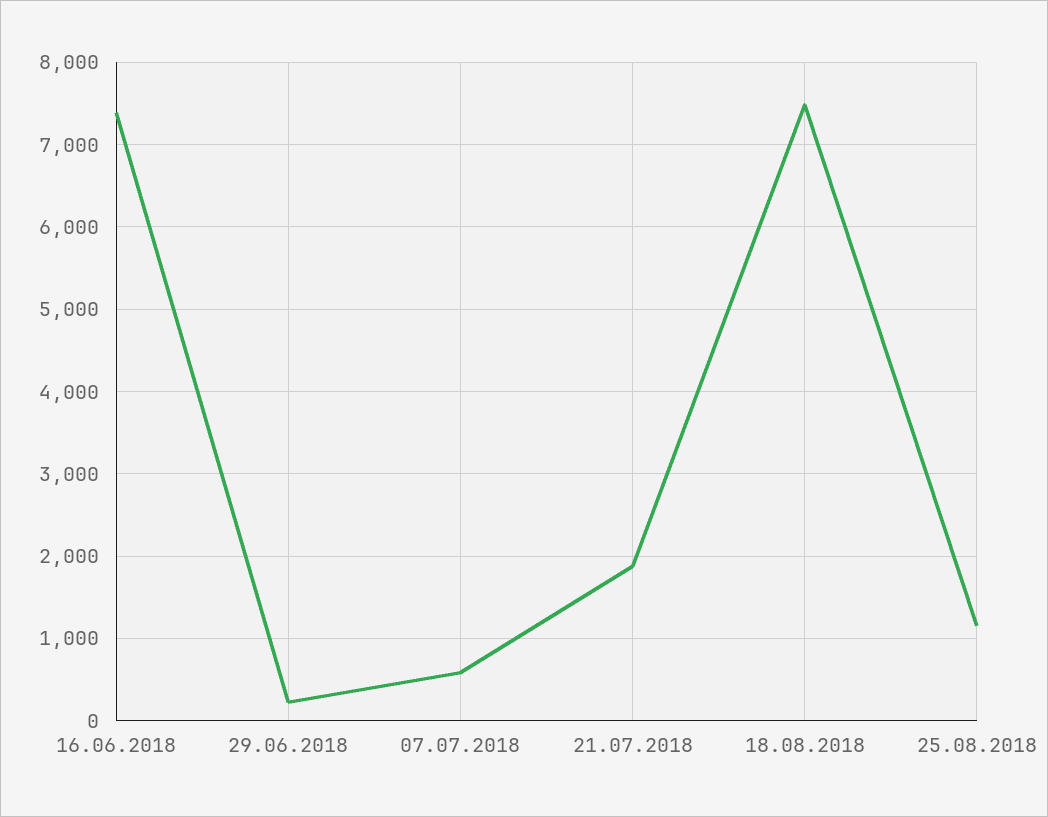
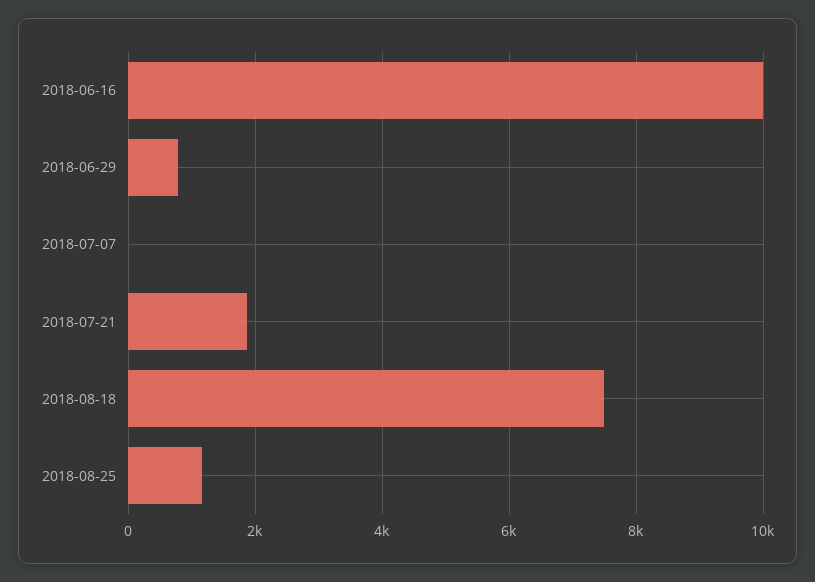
  {
-   "16.06.2018": 7400,
+   "16.06.2018": 10000,
-   "29.06.2018": 200,
+   "29.06.2018": 800,
-   "07.07.2018": 600,
+   "07.07.2018": 0,
    "21.07.2018": 1900,
    "18.08.2018": 7500,
    "25.08.2018": 1200
  }

